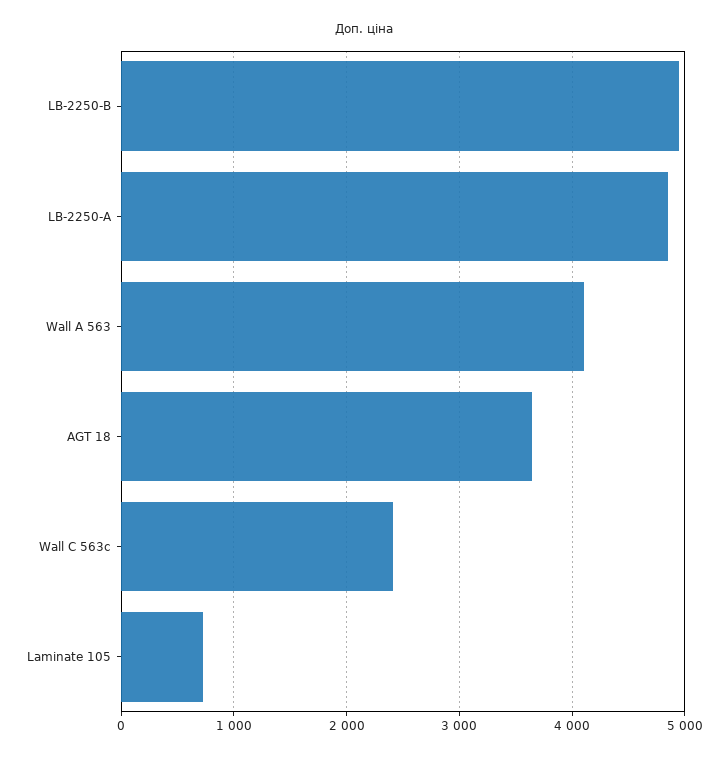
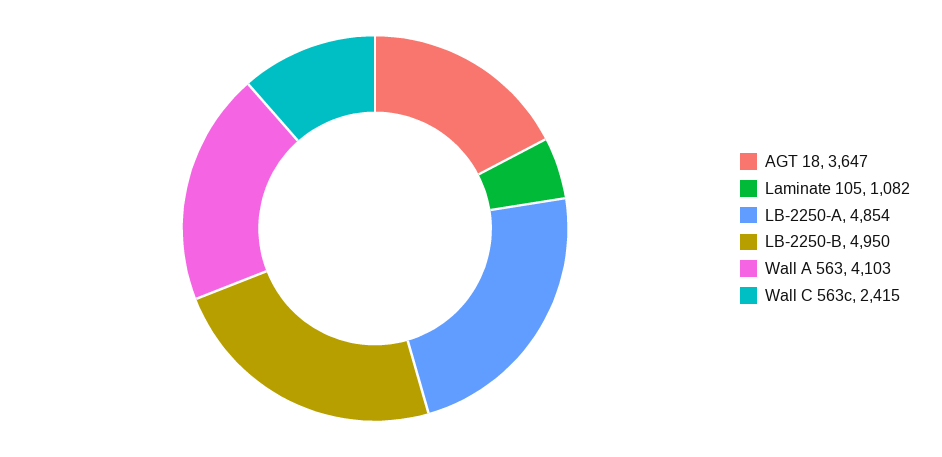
  {
    "LB-2250-B": 4950,
    "LB-2250-A": 4854,
    "Wall A 563": 4103,
    "AGT 18": 3647,
    "Wall C 563c": 2415,
-   "Laminate 105": 700
+   "Laminate 105": 1082
  }

